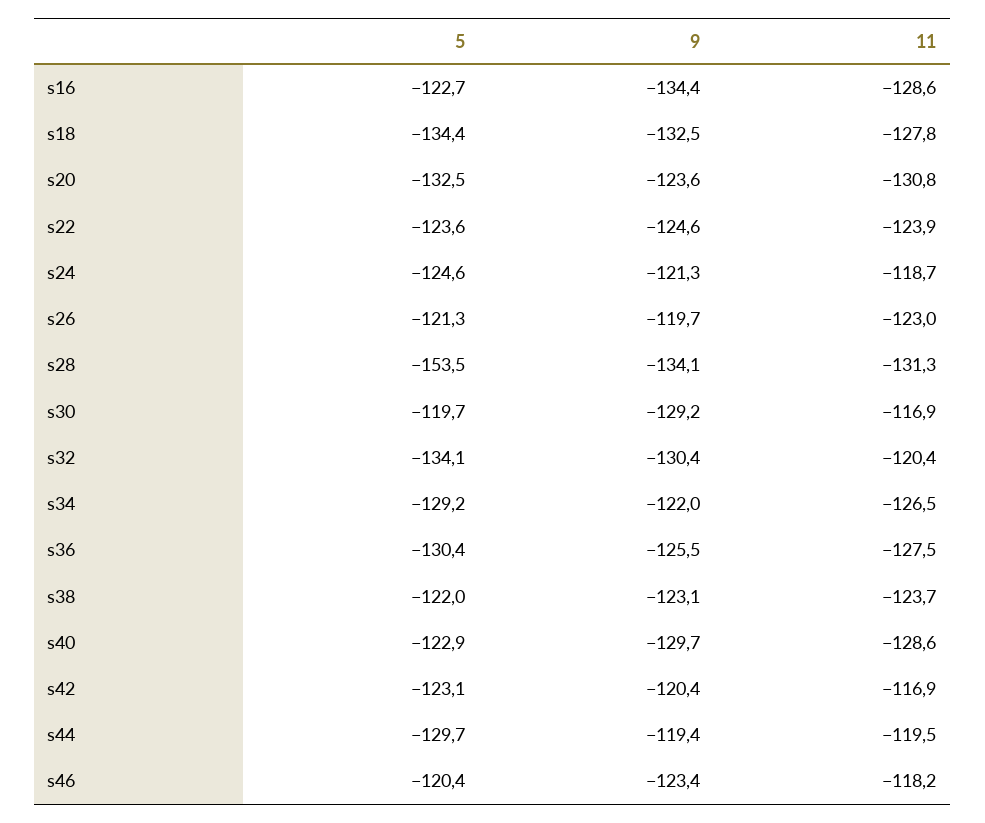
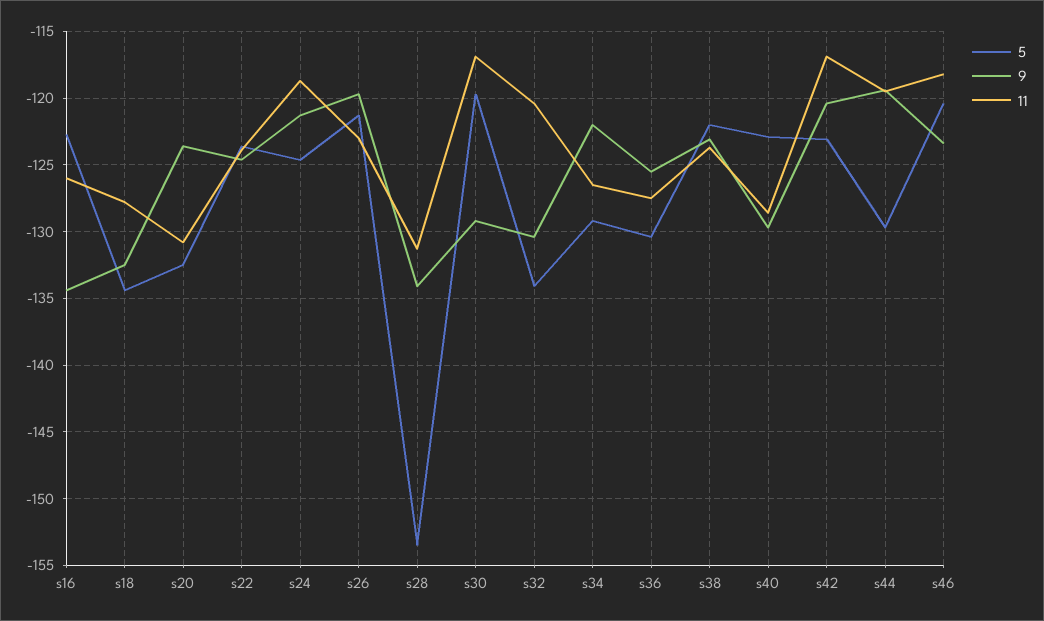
  {
    "5": {
      "s16": -122.7,
      "s18": -134.4,
      "s20": -132.5,
      "s22": -123.6,
      "s24": -124.6,
      "s26": -121.3,
      "s28": -153.5,
      "s30": -119.7,
      "s32": -134.1,
      "s34": -129.2,
      "s36": -130.4,
      "s38": -122,
      "s40": -122.9,
      "s42": -123.1,
      "s44": -129.7,
      "s46": -120.4
    },
    "9": {
      "s16": -134.4,
      "s18": -132.5,
      "s20": -123.6,
      "s22": -124.6,
      "s24": -121.3,
      "s26": -119.7,
      "s28": -134.1,
      "s30": -129.2,
      "s32": -130.4,
      "s34": -122,
      "s36": -125.5,
      "s38": -123.1,
      "s40": -129.7,
      "s42": -120.4,
      "s44": -119.4,
      "s46": -123.4
    },
    "11": {
-     "s16": -128.6,
+     "s16": -126,
      "s18": -127.8,
      "s20": -130.8,
      "s22": -123.9,
      "s24": -118.7,
      "s26": -123,
      "s28": -131.3,
      "s30": -116.9,
      "s32": -120.4,
      "s34": -126.5,
      "s36": -127.5,
      "s38": -123.7,
      "s40": -128.6,
      "s42": -116.9,
      "s44": -119.5,
      "s46": -118.2
    }
  }

